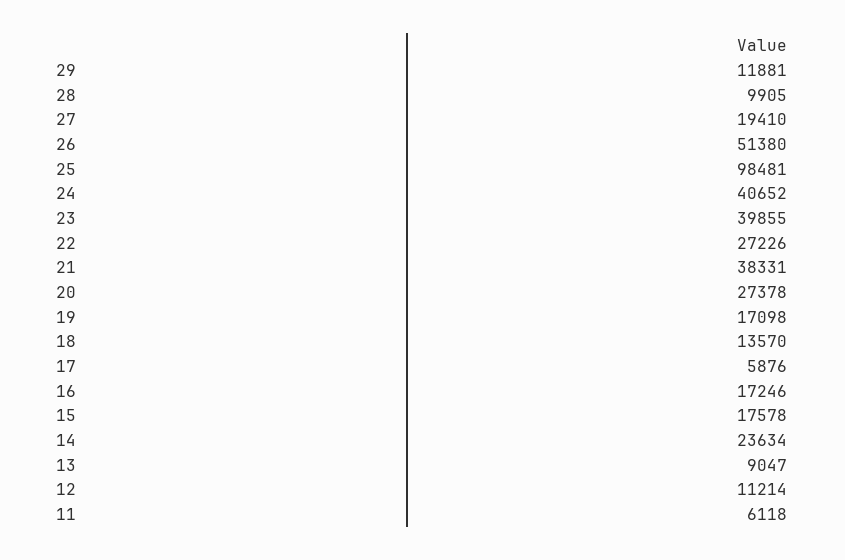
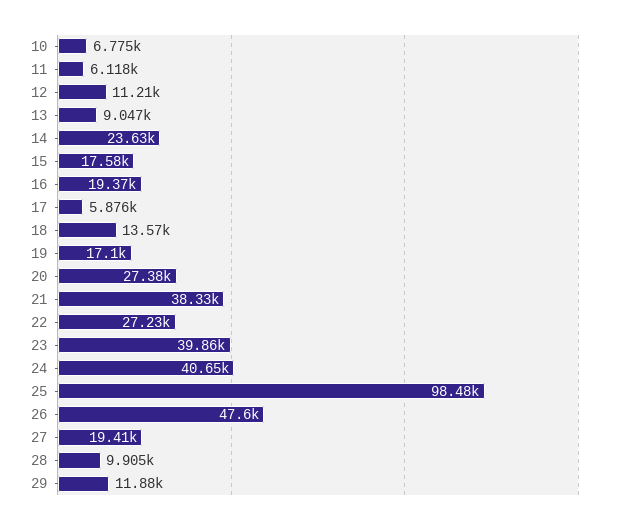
  {
    "29": 11881,
    "28": 9905,
    "27": 19410,
-   "26": 51380,
+   "26": 47600,
    "25": 98481,
    "24": 40652,
    "23": 39855,
    "22": 27226,
    "21": 38331,
    "20": 27378,
    "19": 17098,
    "18": 13570,
    "17": 5876,
-   "16": 17246,
+   "16": 19370,
    "15": 17578,
    "14": 23634,
    "13": 9047,
    "12": 11214,
-   "11": 6118
+   "11": 6118,
+   "10": 6775
  }

